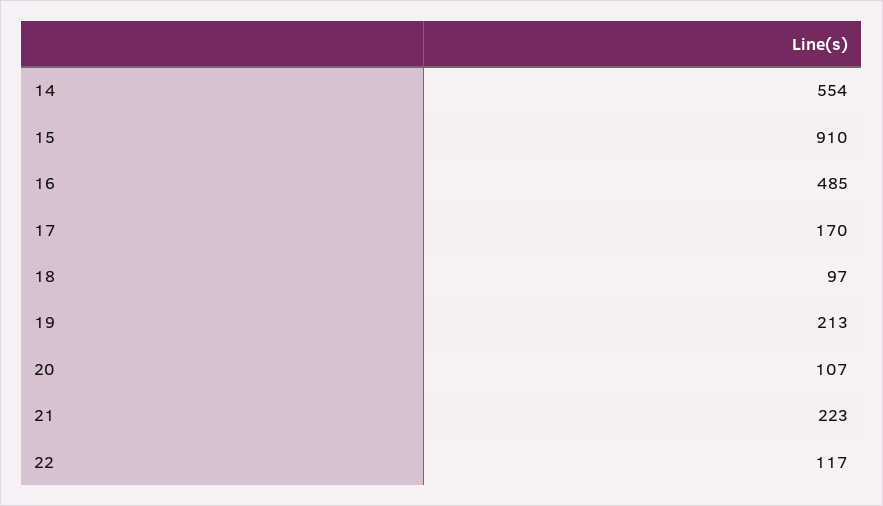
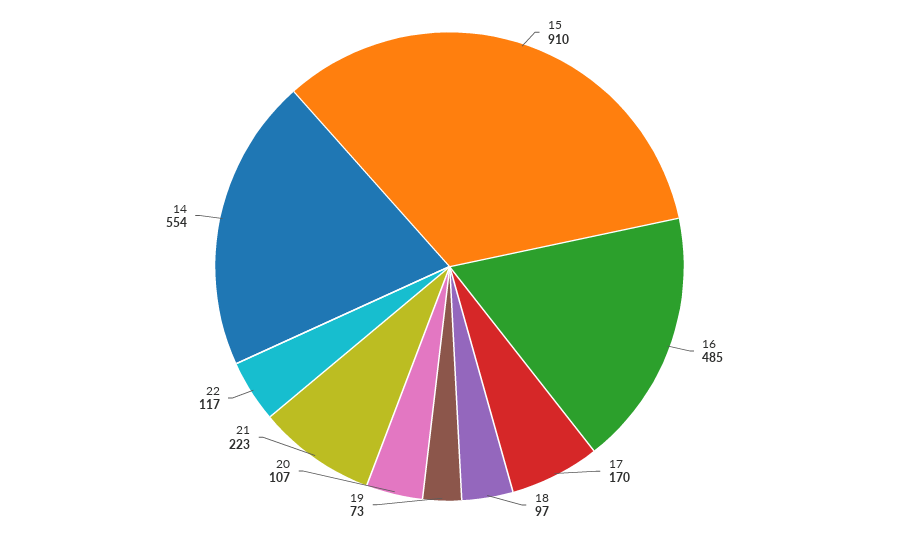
  {
    "14": 554,
    "15": 910,
    "16": 485,
    "17": 170,
    "18": 97,
-   "19": 213,
+   "19": 73,
    "20": 107,
    "21": 223,
    "22": 117
  }

